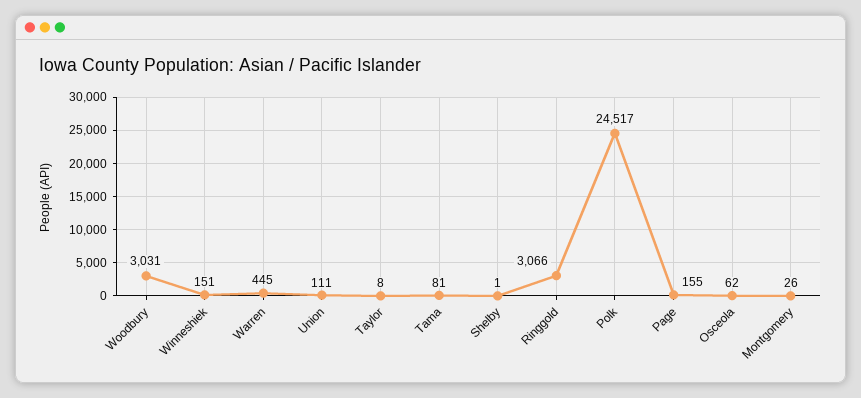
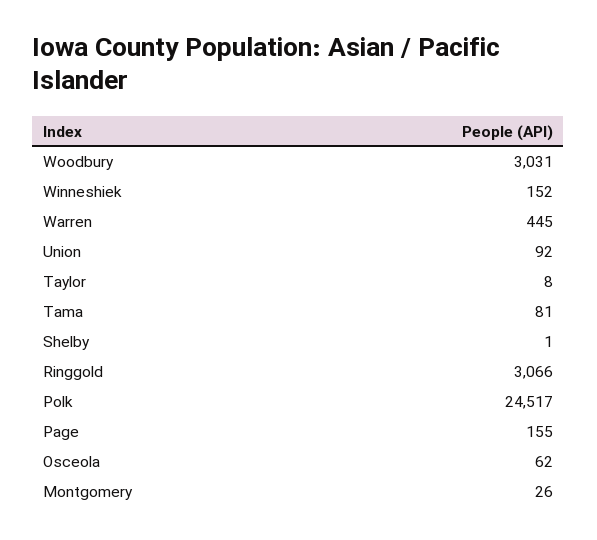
  {
    "Woodbury": 3031,
-   "Winneshiek": 151,
+   "Winneshiek": 152,
    "Warren": 445,
-   "Union": 111,
+   "Union": 92,
    "Taylor": 8,
    "Tama": 81,
    "Shelby": 1,
    "Ringgold": 3066,
    "Polk": 24517,
    "Page": 155,
    "Osceola": 62,
    "Montgomery": 26
  }

